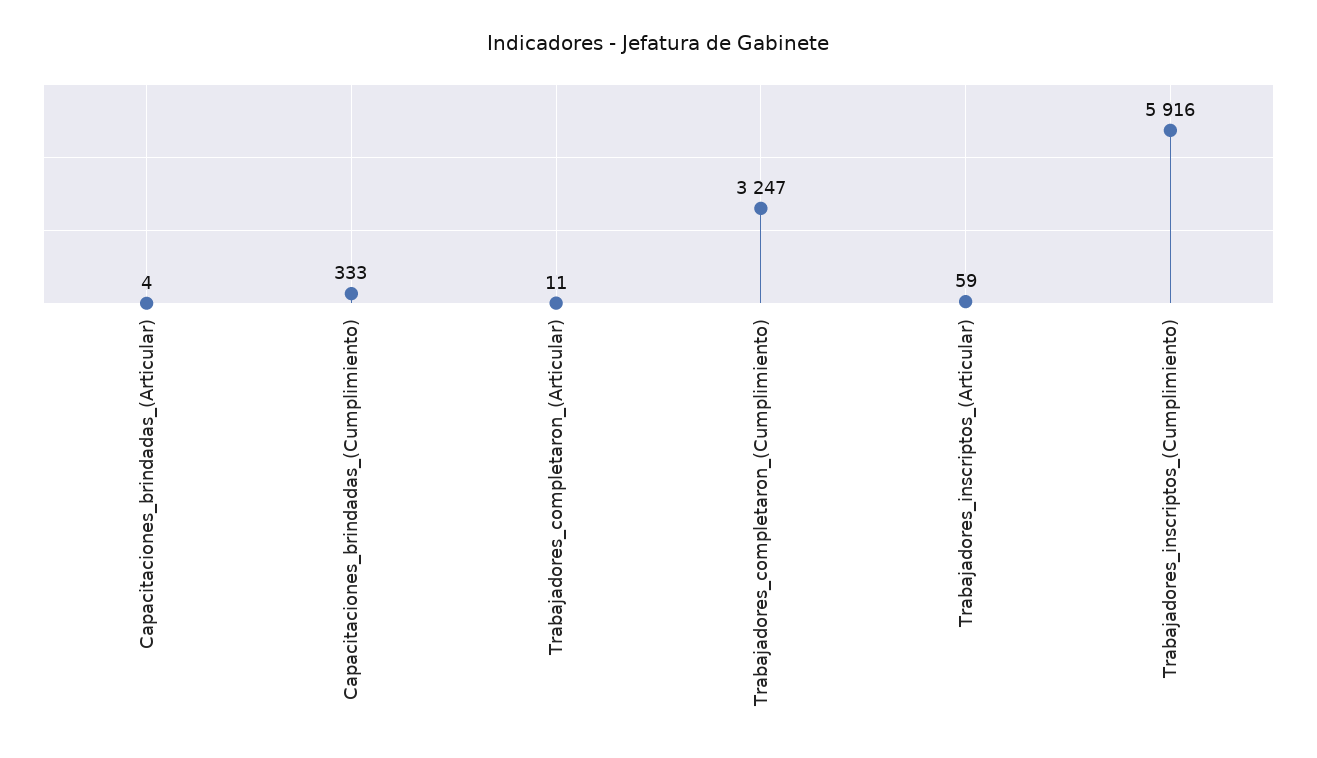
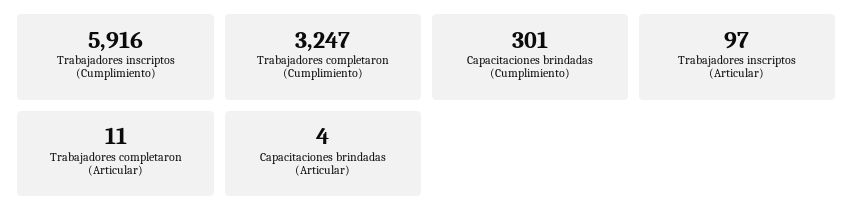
  {
    "Capacitaciones_brindadas_(Articular)": 4,
-   "Capacitaciones_brindadas_(Cumplimiento)": 333,
+   "Capacitaciones_brindadas_(Cumplimiento)": 301,
    "Trabajadores_completaron_(Articular)": 11,
    "Trabajadores_completaron_(Cumplimiento)": 3247,
-   "Trabajadores_inscriptos_(Articular)": 59,
+   "Trabajadores_inscriptos_(Articular)": 97,
    "Trabajadores_inscriptos_(Cumplimiento)": 5916
  }

